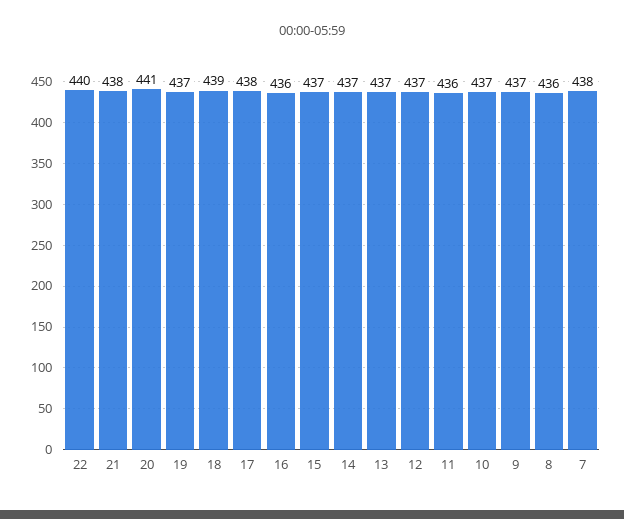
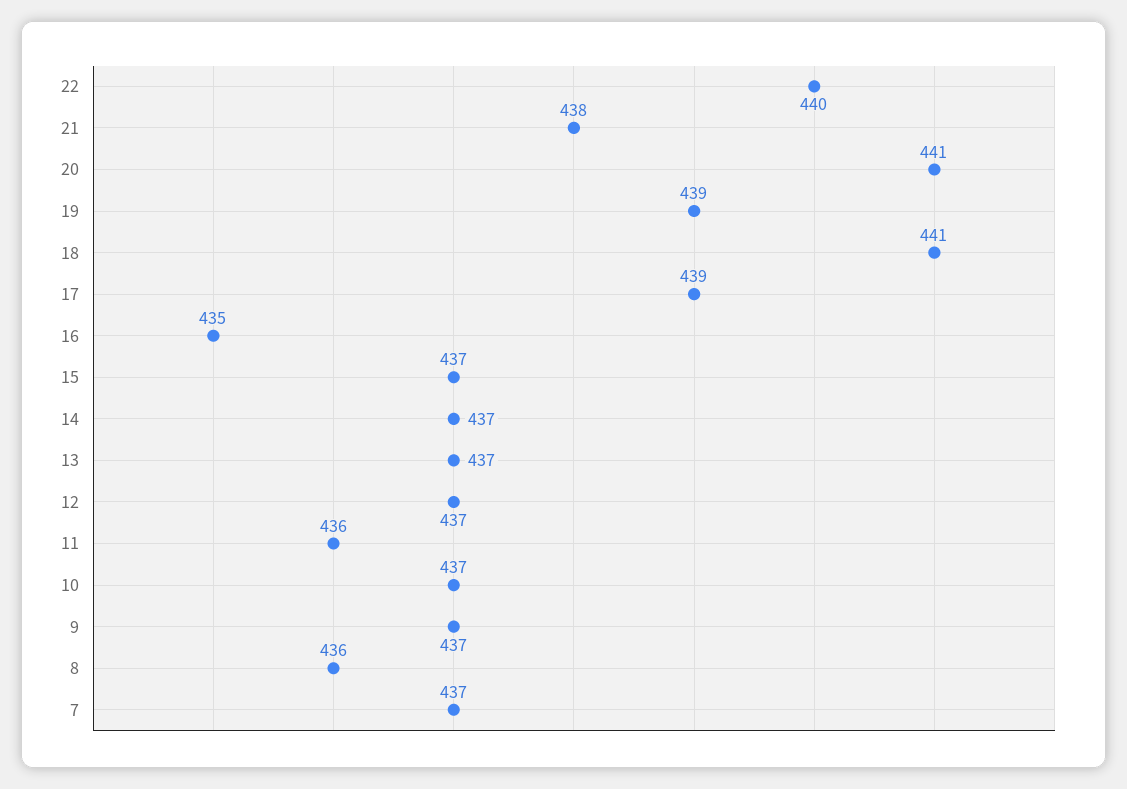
  {
    "22": 440,
    "21": 438,
    "20": 441,
-   "19": 437,
+   "19": 439,
-   "18": 439,
+   "18": 441,
-   "17": 438,
+   "17": 439,
-   "16": 436,
+   "16": 435,
    "15": 437,
    "14": 437,
    "13": 437,
    "12": 437,
    "11": 436,
    "10": 437,
    "9": 437,
    "8": 436,
-   "7": 438
+   "7": 437
  }

